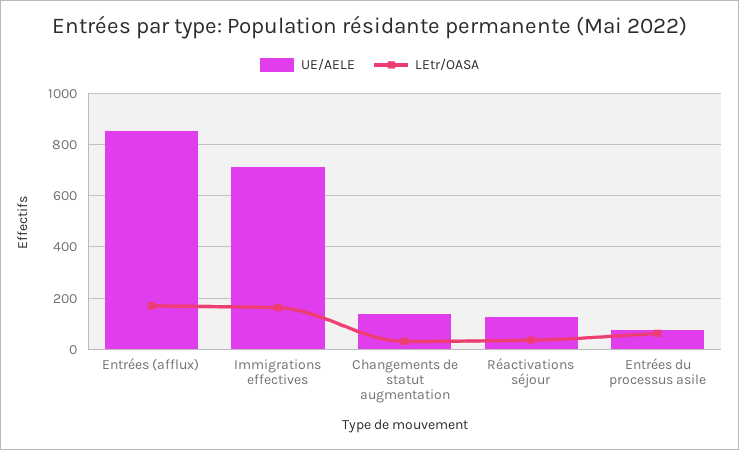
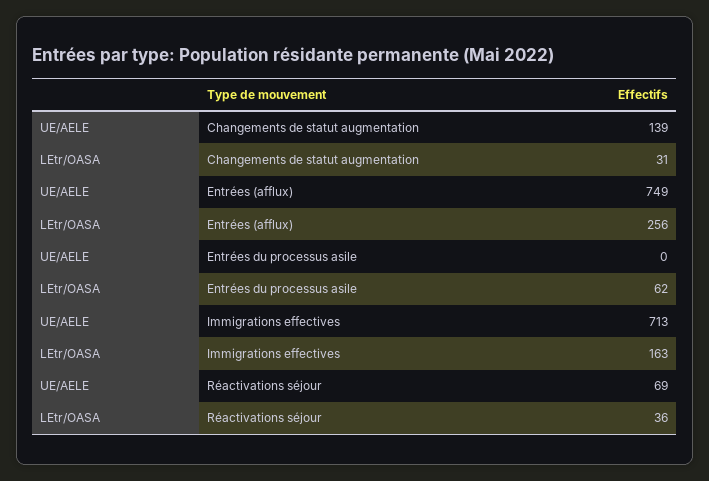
  {
    "UE/AELE": {
-     "Entrées (afflux)": 850,
+     "Entrées (afflux)": 749,
      "Immigrations effectives": 713,
      "Changements de statut augmentation": 139,
-     "Réactivations séjour": 125,
+     "Réactivations séjour": 69,
-     "Entrées du processus asile": 75
+     "Entrées du processus asile": 0
    },
    "LEtr/OASA": {
-     "Entrées (afflux)": 175,
+     "Entrées (afflux)": 256,
      "Immigrations effectives": 163,
      "Changements de statut augmentation": 31,
      "Réactivations séjour": 36,
      "Entrées du processus asile": 62
    }
  }

